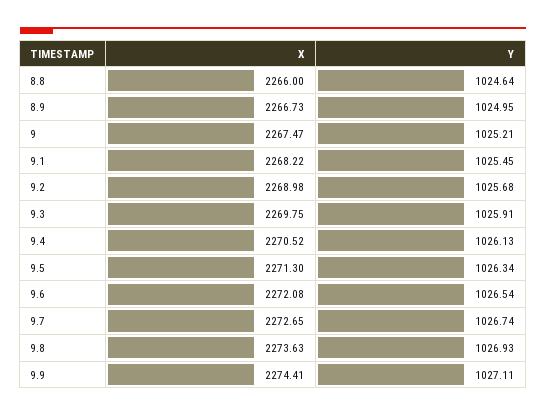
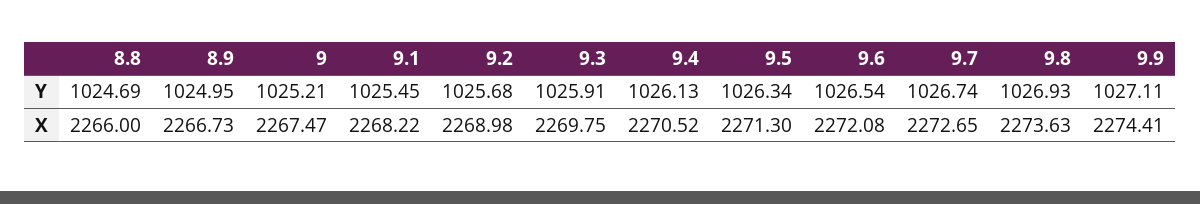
  {
    "X": {
      "8.8": 2266,
      "8.9": 2266.73,
      "9": 2267.47,
      "9.1": 2268.22,
      "9.2": 2268.98,
      "9.3": 2269.75,
      "9.4": 2270.52,
      "9.5": 2271.3,
      "9.6": 2272.08,
      "9.7": 2272.65,
      "9.8": 2273.63,
      "9.9": 2274.41
    },
    "Y": {
-     "8.8": 1024.64,
+     "8.8": 1024.69,
      "8.9": 1024.95,
      "9": 1025.21,
      "9.1": 1025.45,
      "9.2": 1025.68,
      "9.3": 1025.91,
      "9.4": 1026.13,
      "9.5": 1026.34,
      "9.6": 1026.54,
      "9.7": 1026.74,
      "9.8": 1026.93,
      "9.9": 1027.11
    }
  }

